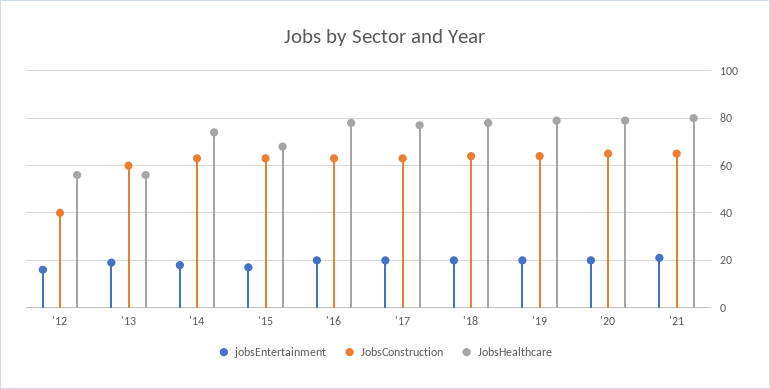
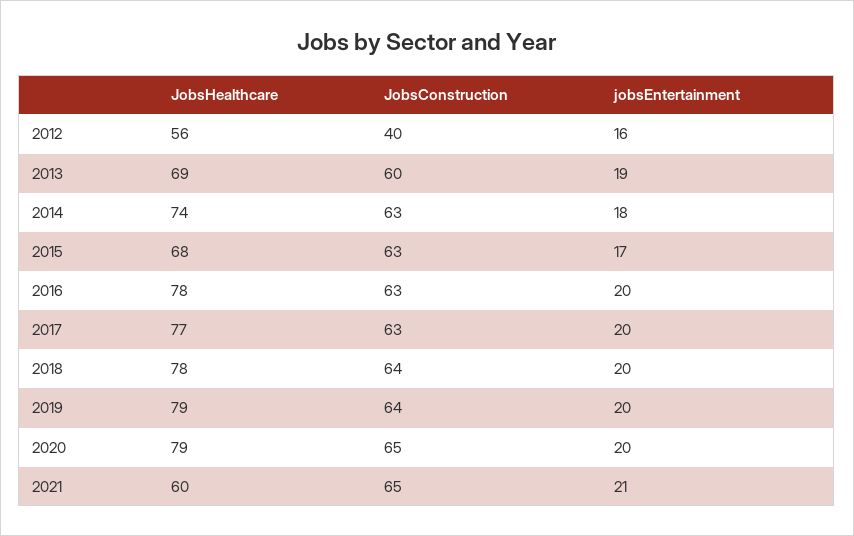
  {
    "jobsEntertainment": {
      "'12": 16,
      "'13": 19,
      "'14": 18,
      "'15": 17,
      "'16": 20,
      "'17": 20,
      "'18": 20,
      "'19": 20,
      "'20": 20,
      "'21": 21
    },
    "JobsConstruction": {
      "'12": 40,
      "'13": 60,
      "'14": 63,
      "'15": 63,
      "'16": 63,
      "'17": 63,
      "'18": 64,
      "'19": 64,
      "'20": 65,
      "'21": 65
    },
    "JobsHealthcare": {
      "'12": 56,
-     "'13": 55,
+     "'13": 69,
      "'14": 74,
      "'15": 68,
      "'16": 78,
      "'17": 77,
      "'18": 78,
      "'19": 79,
      "'20": 79,
-     "'21": 80
+     "'21": 60
    }
  }

